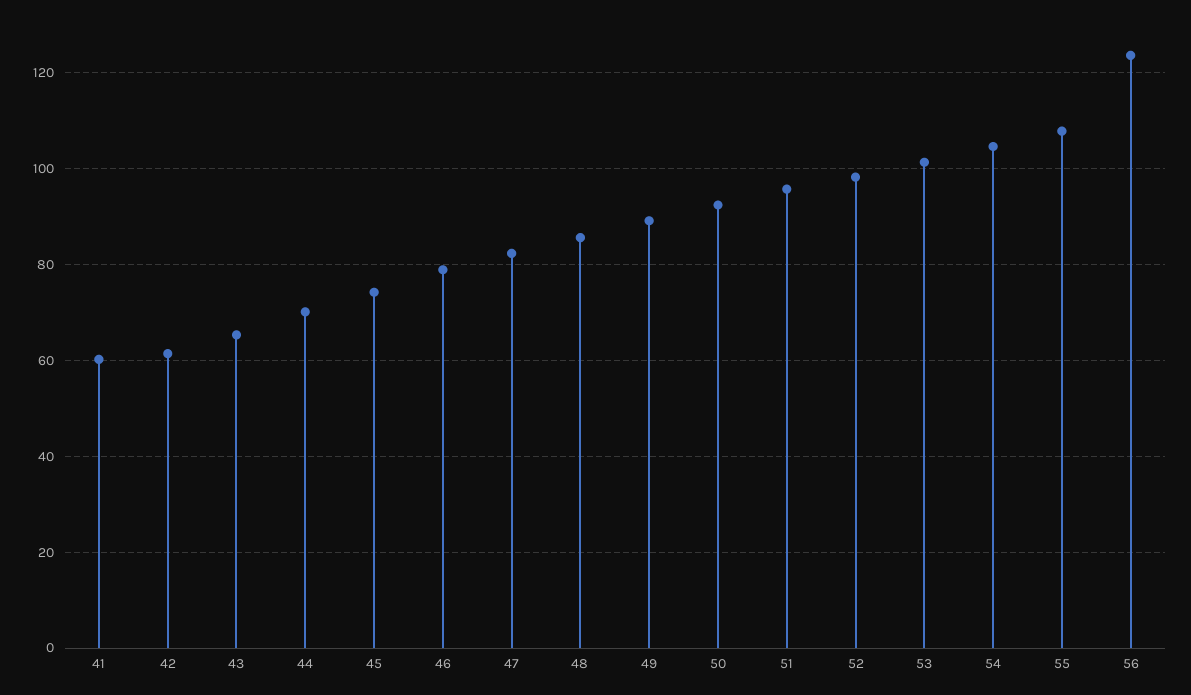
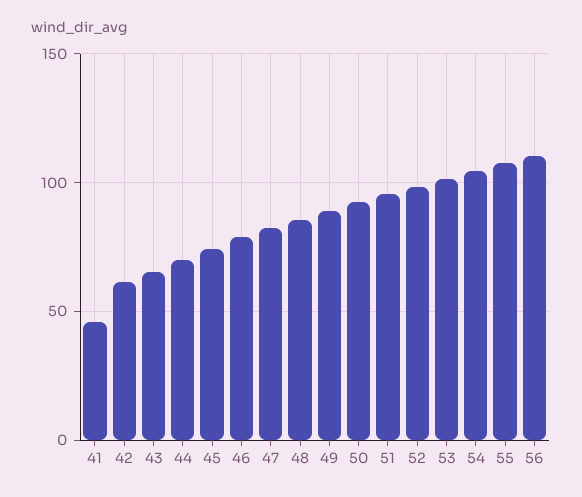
  {
-   "41": 60,
+   "41": 45,
    "42": 62,
    "43": 66,
    "44": 70,
    "45": 74,
    "46": 78,
    "47": 82,
    "48": 86,
    "49": 90,
    "50": 92,
    "51": 96,
    "52": 98,
    "53": 102,
    "54": 104,
    "55": 108,
-   "56": 124
+   "56": 110
  }

